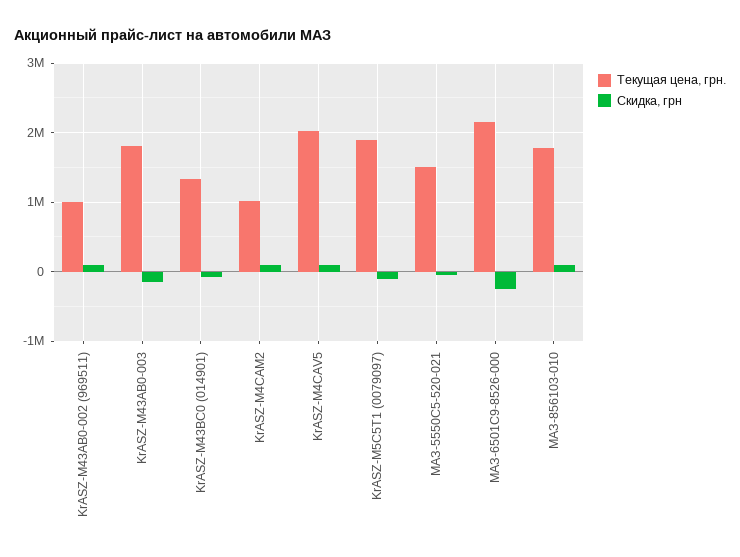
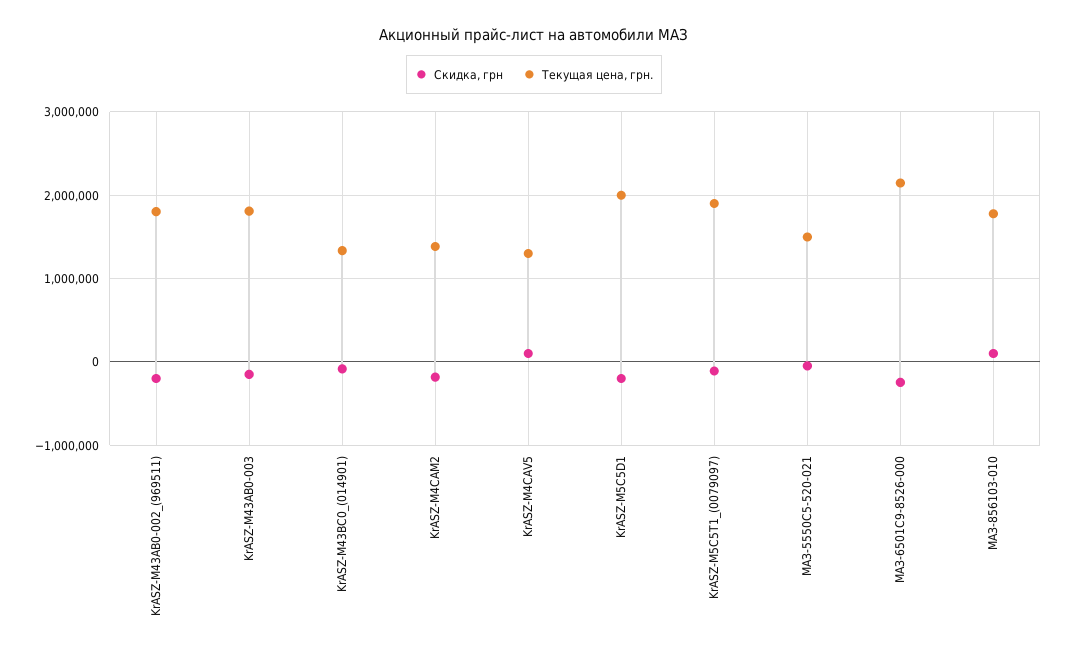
  {
    "Текущая цена, грн.": {
-     "KrASZ-M43AB0-002 (969511)": 1000000,
+     "KrASZ-M43AB0-002 (969511)": 1800000,
      "KrASZ-M43AB0-003": 1800000,
      "KrASZ-M43BC0 (014901)": 1300000,
-     "KrASZ-M4CAM2": 1000000,
+     "KrASZ-M4CAM2": 1400000,
-     "KrASZ-M4CAV5": 2000000,
+     "KrASZ-M4CAV5": 1300000,
      "KrASZ-M5C5T1 (0079097)": 1900000,
      "МАЗ-5550С5-520-021": 1500000,
      "МАЗ-6501С9-8526-000": 2100000,
-     "МАЗ-856103-010": 1800000
+     "МАЗ-856103-010": 1800000,
+     "KrASZ-M5C5D1": 2000000
    },
    "Скидка, грн": {
-     "KrASZ-M43AB0-002 (969511)": 100000,
+     "KrASZ-M43AB0-002 (969511)": -200000,
      "KrASZ-M43AB0-003": -200000,
      "KrASZ-M43BC0 (014901)": -100000,
-     "KrASZ-M4CAM2": 100000,
+     "KrASZ-M4CAM2": -200000,
      "KrASZ-M4CAV5": 100000,
      "KrASZ-M5C5T1 (0079097)": -100000,
      "МАЗ-5550С5-520-021": 0,
      "МАЗ-6501С9-8526-000": -200000,
-     "МАЗ-856103-010": 100000
+     "МАЗ-856103-010": 100000,
+     "KrASZ-M5C5D1": -200000
    }
  }

